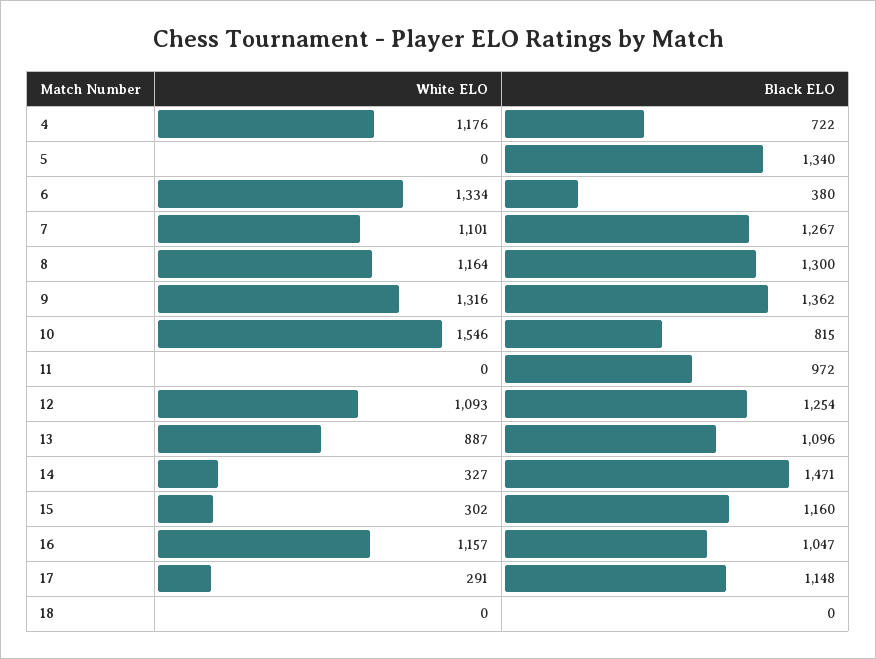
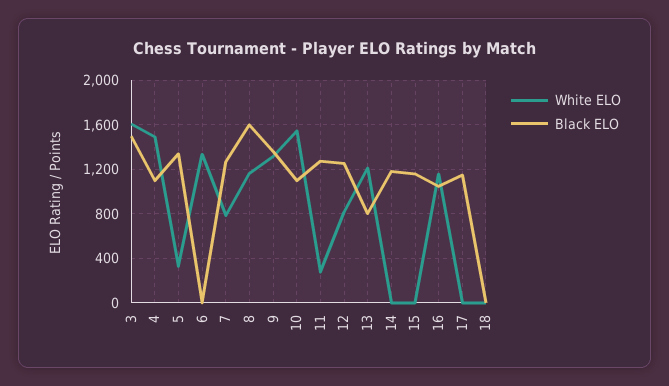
  {
    "White ELO": {
-     "4": 1176,
+     "4": 1500,
-     "5": 0,
+     "5": 300,
      "6": 1334,
-     "7": 1101,
+     "7": 800,
      "8": 1164,
      "9": 1316,
      "10": 1546,
-     "11": 0,
+     "11": 300,
-     "12": 1093,
+     "12": 800,
-     "13": 887,
+     "13": 1200,
-     "14": 327,
+     "14": 0,
-     "15": 302,
+     "15": 0,
      "16": 1157,
-     "17": 291,
+     "17": 0,
-     "18": 0
+     "18": 0,
+     "3": 1600
    },
    "Black ELO": {
-     "4": 722,
+     "4": 1100,
      "5": 1340,
-     "6": 380,
+     "6": 0,
      "7": 1267,
-     "8": 1300,
+     "8": 1600,
      "9": 1362,
-     "10": 815,
+     "10": 1100,
-     "11": 972,
+     "11": 1300,
      "12": 1254,
-     "13": 1096,
+     "13": 800,
-     "14": 1471,
+     "14": 1200,
      "15": 1160,
      "16": 1047,
      "17": 1148,
-     "18": 0
+     "18": 0,
+     "3": 1500
    }
  }

